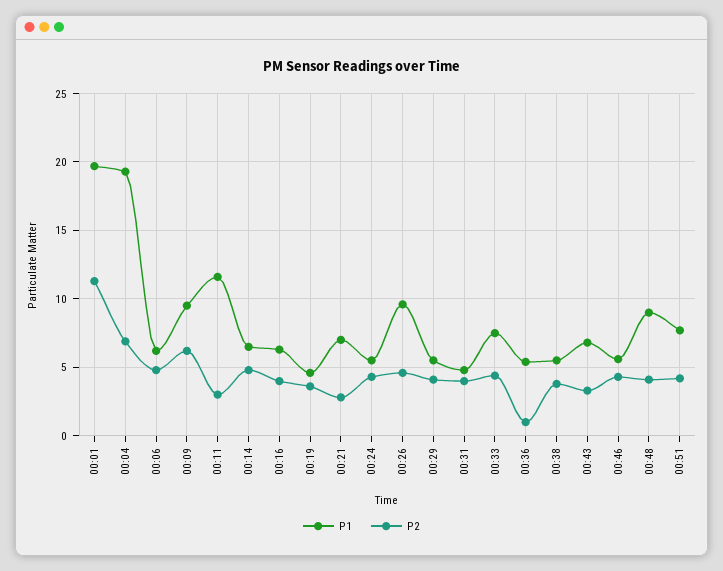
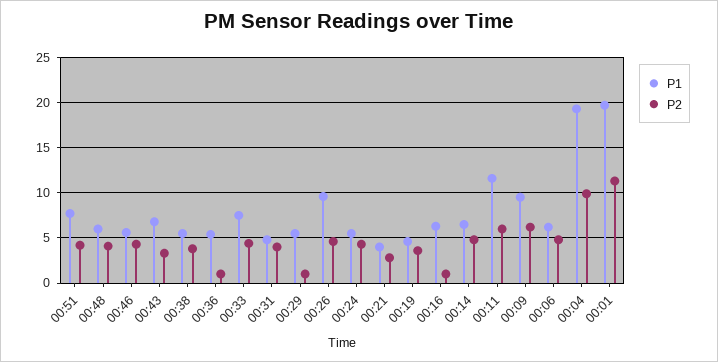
  {
    "P1": {
      "00:01": 19.5,
      "00:04": 19.5,
      "00:06": 6,
      "00:09": 9.5,
      "00:11": 11.5,
      "00:14": 6.5,
      "00:16": 6.5,
      "00:19": 4.5,
-     "00:21": 7,
+     "00:21": 4,
      "00:24": 5.5,
      "00:26": 9.5,
      "00:29": 5.5,
      "00:31": 5,
      "00:33": 7.5,
      "00:36": 5.5,
      "00:38": 5.5,
      "00:43": 7,
      "00:46": 5.5,
-     "00:48": 9,
+     "00:48": 6,
      "00:51": 7.5
    },
    "P2": {
      "00:01": 11.5,
-     "00:04": 7,
+     "00:04": 10,
      "00:06": 5,
      "00:09": 6,
-     "00:11": 3,
+     "00:11": 6,
      "00:14": 5,
-     "00:16": 4,
+     "00:16": 1,
      "00:19": 3.5,
      "00:21": 3,
      "00:24": 4.5,
      "00:26": 4.5,
-     "00:29": 4,
+     "00:29": 1,
      "00:31": 4,
      "00:33": 4.5,
      "00:36": 1,
      "00:38": 4,
      "00:43": 3.5,
      "00:46": 4.5,
      "00:48": 4,
      "00:51": 4
    }
  }

